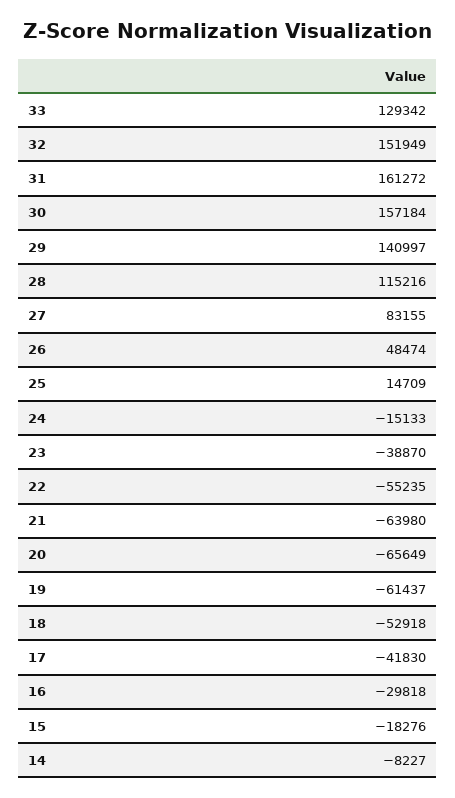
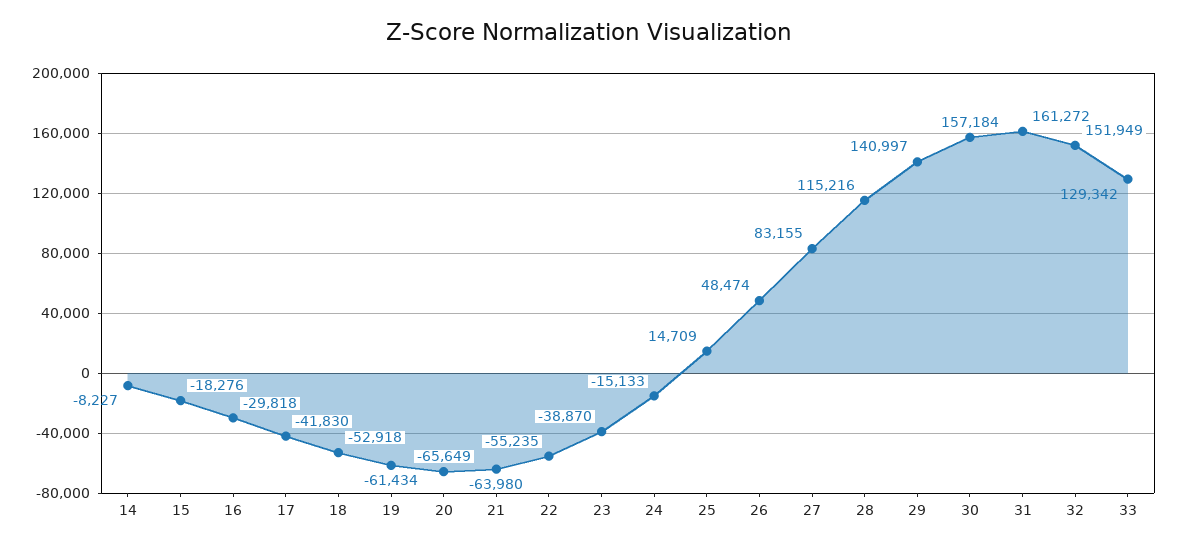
  {
    "33": 129342,
    "32": 151949,
    "31": 161272,
    "30": 157184,
    "29": 140997,
    "28": 115216,
    "27": 83155,
    "26": 48474,
    "25": 14709,
    "24": -15133,
    "23": -38870,
    "22": -55235,
    "21": -63980,
    "20": -65649,
-   "19": -61437,
+   "19": -61434,
    "18": -52918,
    "17": -41830,
    "16": -29818,
    "15": -18276,
    "14": -8227
  }

